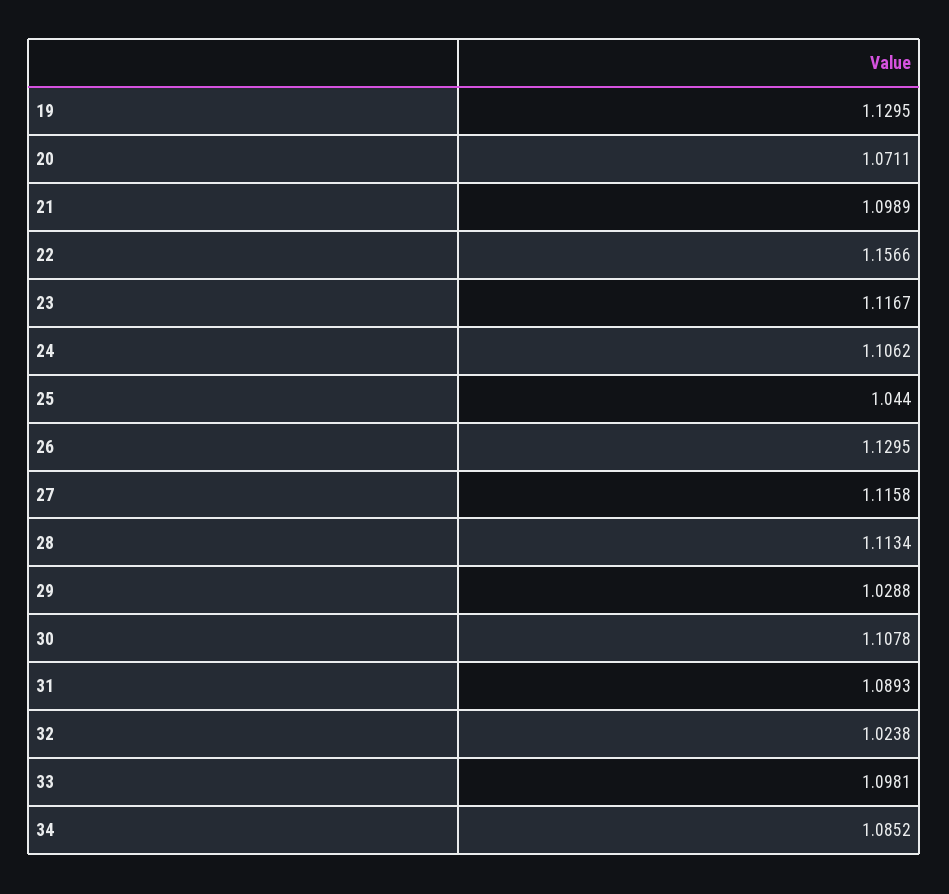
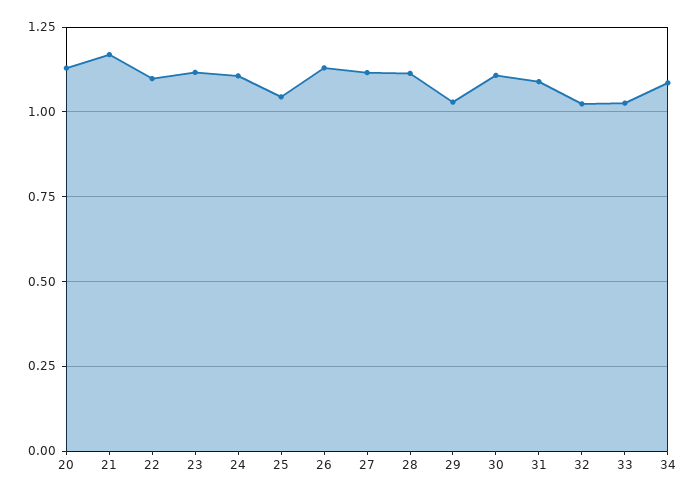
  {
-   "19": 1.1295,
-   "20": 1.0711,
+   "20": 1.125,
-   "21": 1.0989,
+   "21": 1.175,
-   "22": 1.1566,
+   "22": 1.1,
    "23": 1.1167,
    "24": 1.1062,
    "25": 1.044,
    "26": 1.1295,
    "27": 1.1158,
    "28": 1.1134,
    "29": 1.0288,
    "30": 1.1078,
    "31": 1.0893,
    "32": 1.0238,
-   "33": 1.0981,
+   "33": 1.025,
    "34": 1.0852
  }

